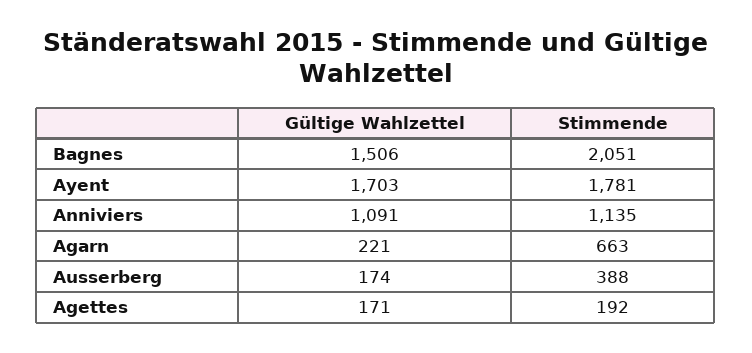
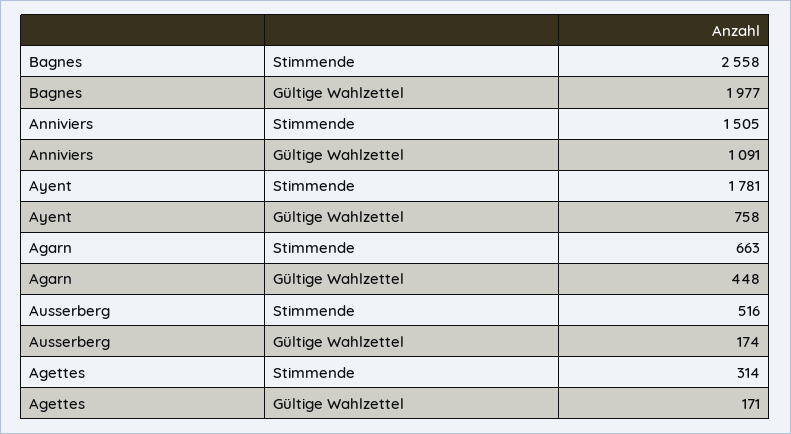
  {
    "Gültige Wahlzettel": {
-     "Bagnes": 1506,
+     "Bagnes": 1977,
-     "Ayent": 1703,
+     "Ayent": 758,
      "Anniviers": 1091,
-     "Agarn": 221,
+     "Agarn": 448,
      "Ausserberg": 174,
      "Agettes": 171
    },
    "Stimmende": {
-     "Bagnes": 2051,
+     "Bagnes": 2558,
      "Ayent": 1781,
-     "Anniviers": 1135,
+     "Anniviers": 1505,
      "Agarn": 663,
-     "Ausserberg": 388,
+     "Ausserberg": 516,
-     "Agettes": 192
+     "Agettes": 314
    }
  }

